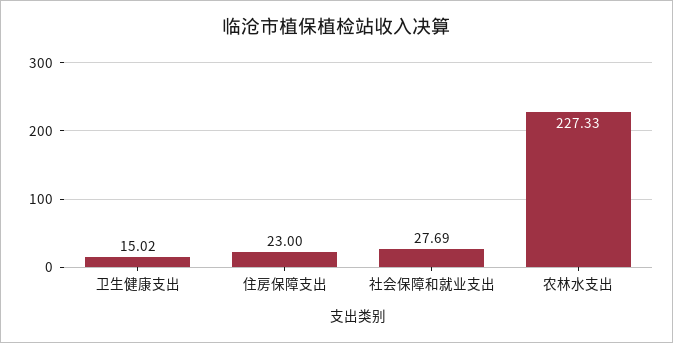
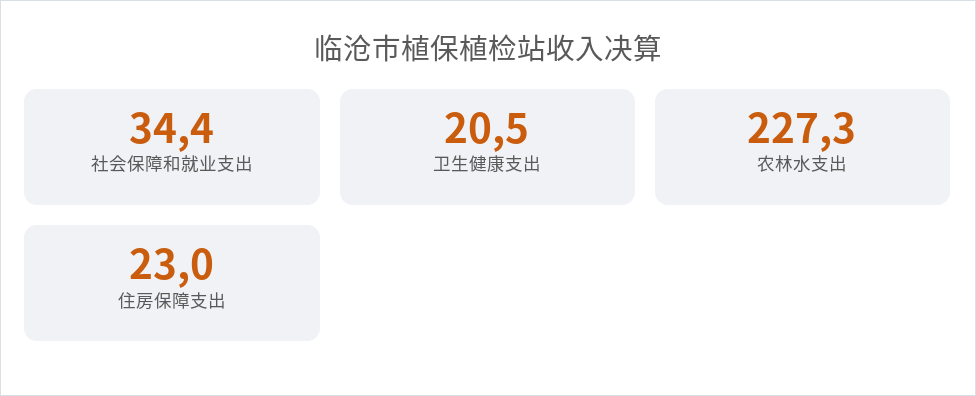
  {
-   "卫生健康支出": 15.02,
+   "卫生健康支出": 20.5,
    "住房保障支出": 23,
-   "社会保障和就业支出": 27.69,
+   "社会保障和就业支出": 34.4,
    "农林水支出": 227.33
  }

